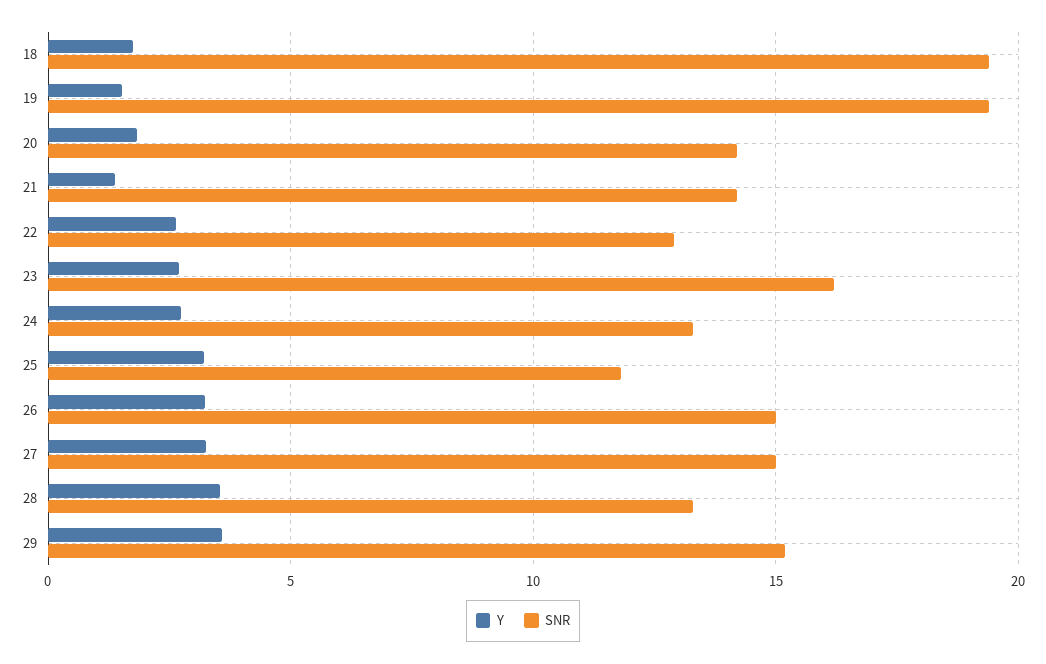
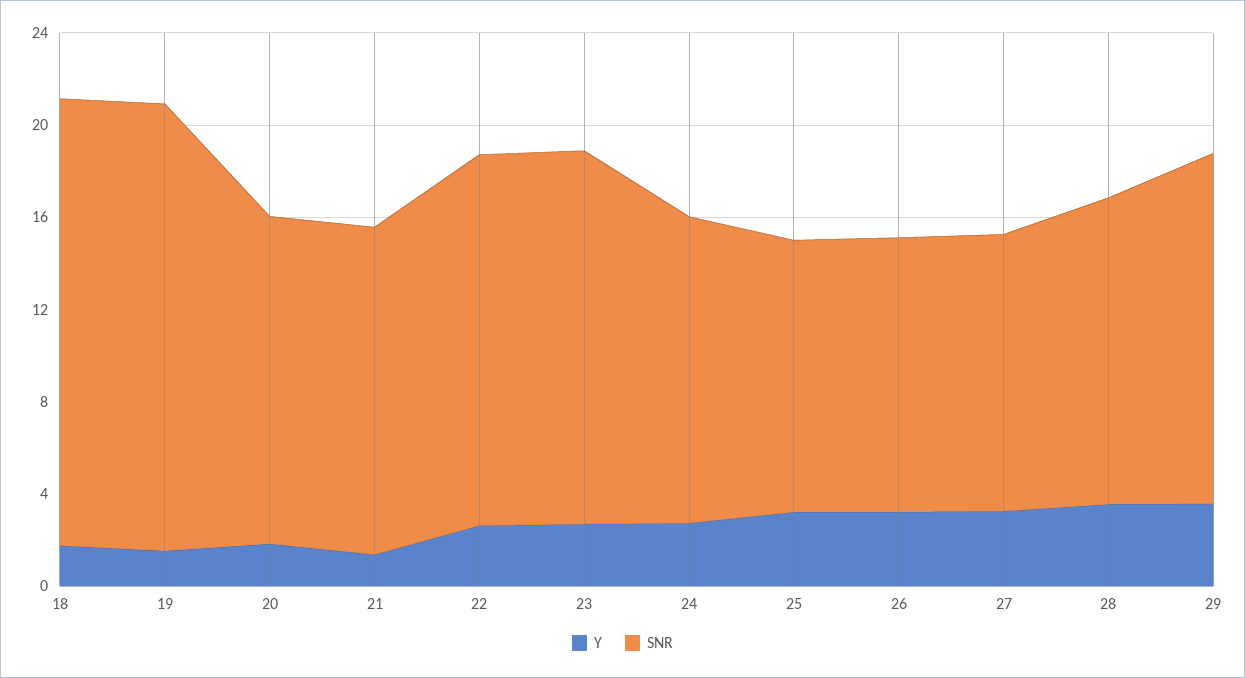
  {
    "Y": {
      "18": 2,
      "19": 1.5,
      "20": 2,
      "21": 1.5,
      "22": 2.5,
      "23": 2.5,
      "24": 2.5,
      "25": 3,
      "26": 3,
      "27": 3.5,
      "28": 3.5,
      "29": 3.5
    },
    "SNR": {
      "18": 19.5,
      "19": 19.5,
      "20": 14,
      "21": 14,
-     "22": 13,
+     "22": 16,
      "23": 16,
      "24": 13.5,
      "25": 12,
-     "26": 15,
+     "26": 12,
-     "27": 15,
+     "27": 12,
      "28": 13.5,
      "29": 15
    }
  }

